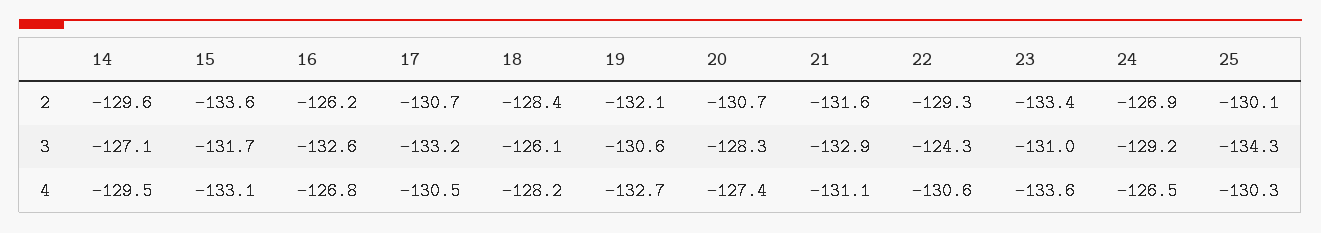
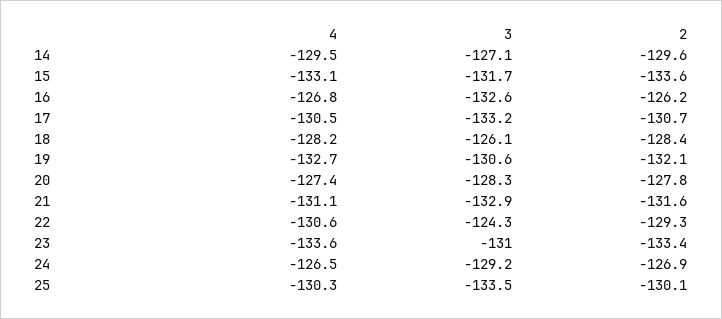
  {
    "14": {
      "2": -129.6,
      "3": -127.1,
      "4": -129.5
    },
    "15": {
      "2": -133.6,
      "3": -131.7,
      "4": -133.1
    },
    "16": {
      "2": -126.2,
      "3": -132.6,
      "4": -126.8
    },
    "17": {
      "2": -130.7,
      "3": -133.2,
      "4": -130.5
    },
    "18": {
      "2": -128.4,
      "3": -126.1,
      "4": -128.2
    },
    "19": {
      "2": -132.1,
      "3": -130.6,
      "4": -132.7
    },
    "20": {
-     "2": -130.7,
+     "2": -127.8,
      "3": -128.3,
      "4": -127.4
    },
    "21": {
      "2": -131.6,
      "3": -132.9,
      "4": -131.1
    },
    "22": {
      "2": -129.3,
      "3": -124.3,
      "4": -130.6
    },
    "23": {
      "2": -133.4,
      "3": -131,
      "4": -133.6
    },
    "24": {
      "2": -126.9,
      "3": -129.2,
      "4": -126.5
    },
    "25": {
      "2": -130.1,
-     "3": -134.3,
+     "3": -133.5,
      "4": -130.3
    }
  }

